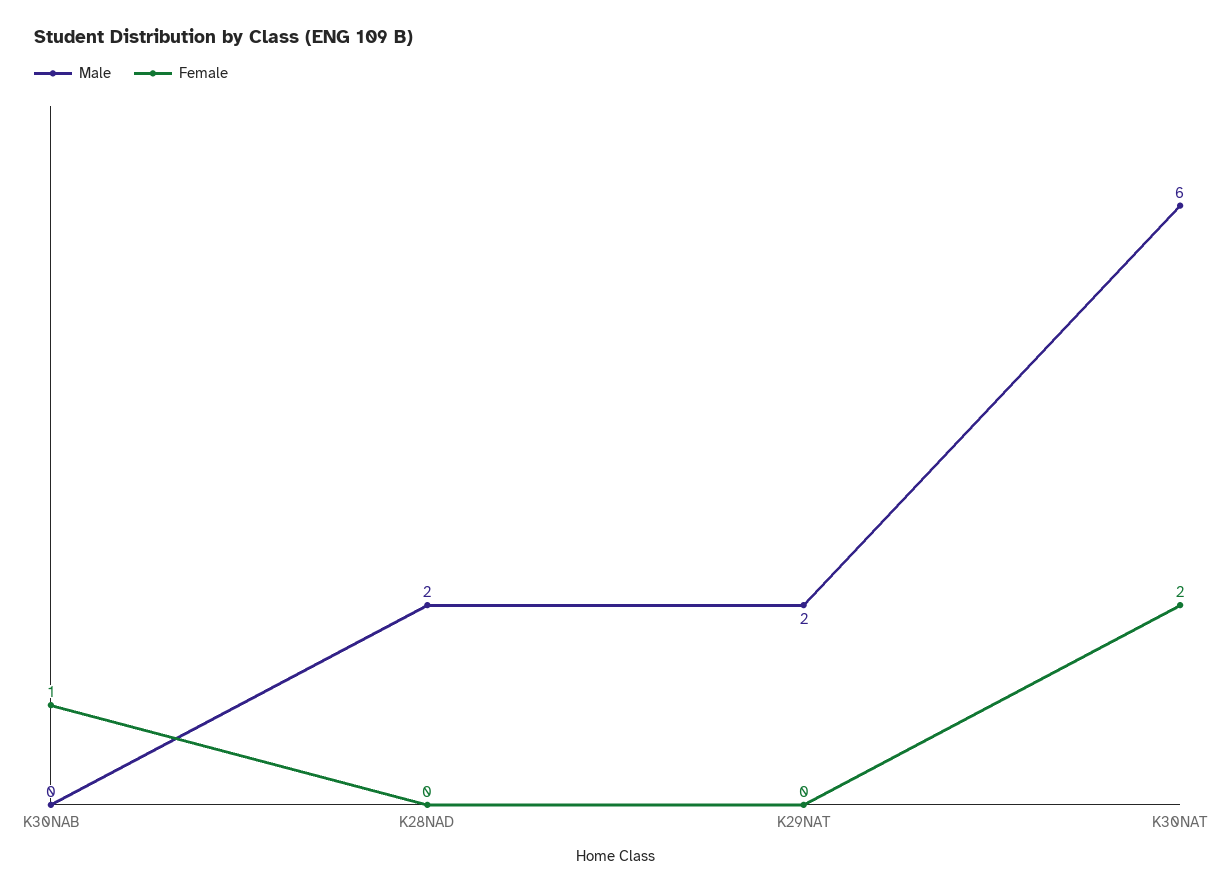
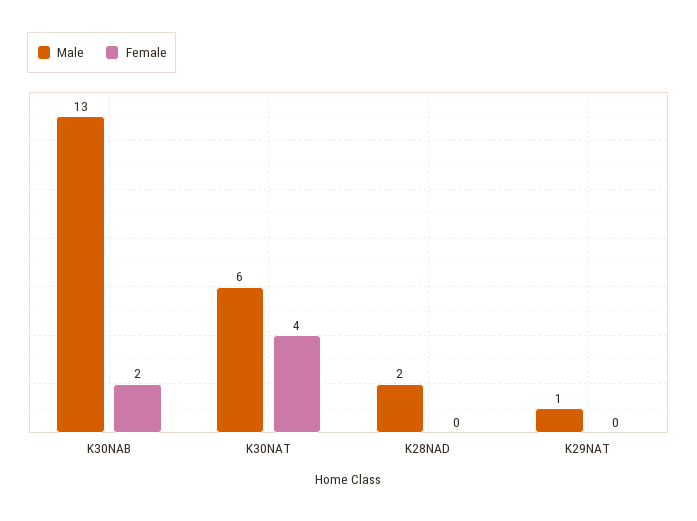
  {
    "Male": {
-     "K30NAB": 0,
+     "K30NAB": 13,
      "K28NAD": 2,
-     "K29NAT": 2,
+     "K29NAT": 1,
      "K30NAT": 6
    },
    "Female": {
-     "K30NAB": 1,
+     "K30NAB": 2,
      "K28NAD": 0,
      "K29NAT": 0,
-     "K30NAT": 2
+     "K30NAT": 4
    }
  }

